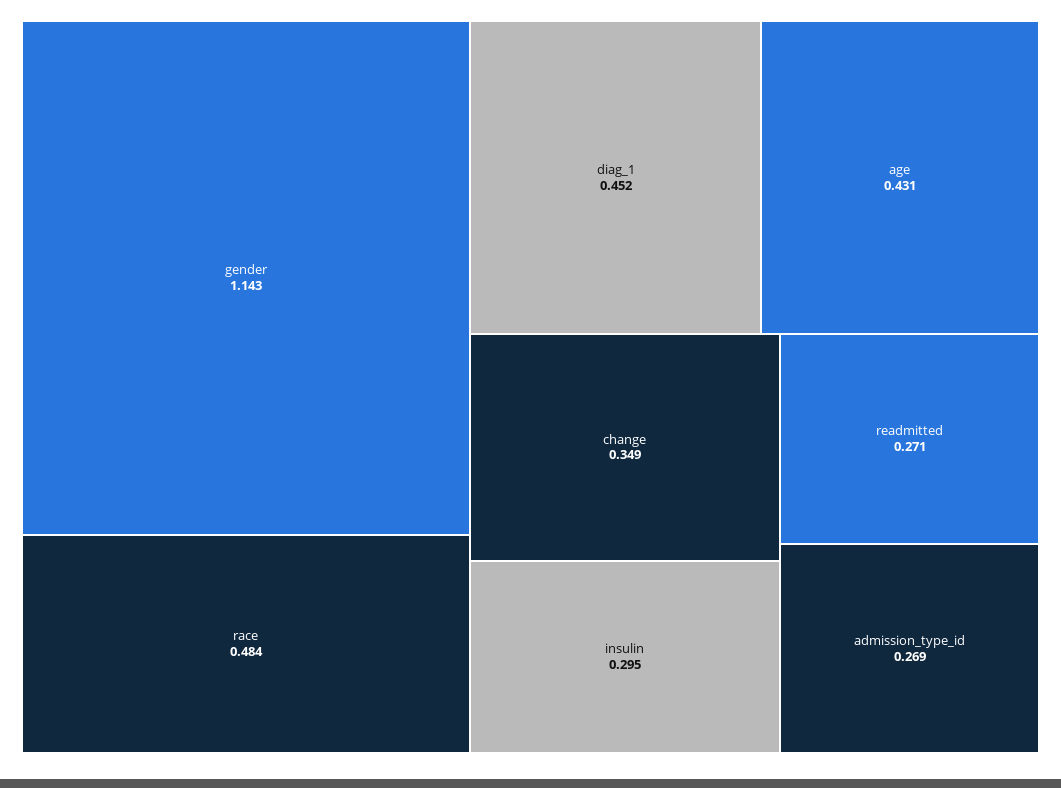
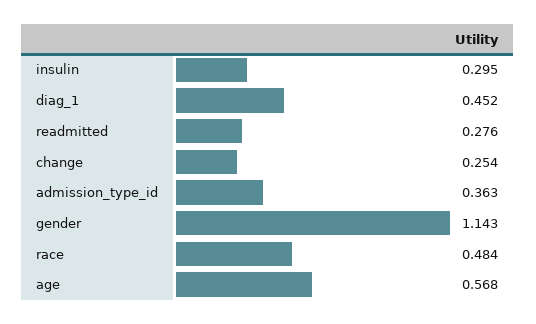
  {
    "gender": 1.143,
    "race": 0.484,
    "diag_1": 0.452,
-   "age": 0.431,
+   "age": 0.568,
-   "change": 0.349,
+   "change": 0.254,
    "insulin": 0.295,
-   "readmitted": 0.271,
+   "readmitted": 0.276,
-   "admission_type_id": 0.269
+   "admission_type_id": 0.363
  }

